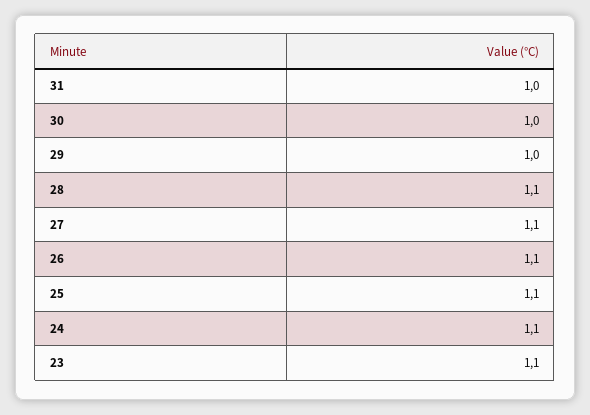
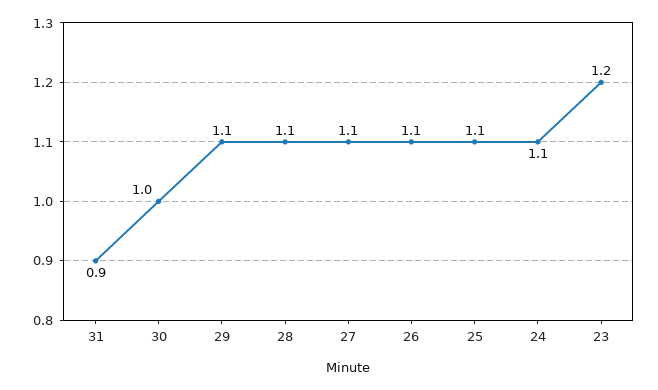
  {
-   "31": 1,
+   "31": 0.9,
    "30": 1,
-   "29": 1,
+   "29": 1.1,
    "28": 1.1,
    "27": 1.1,
    "26": 1.1,
    "25": 1.1,
    "24": 1.1,
-   "23": 1.1
+   "23": 1.2
  }

